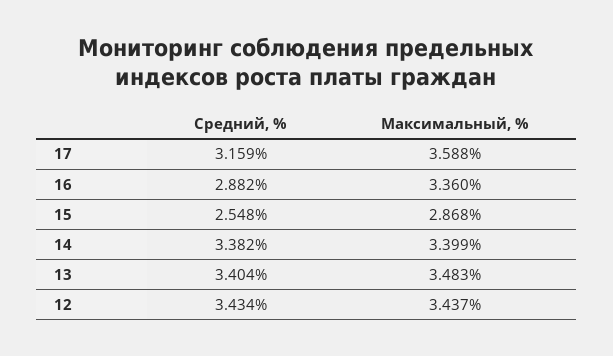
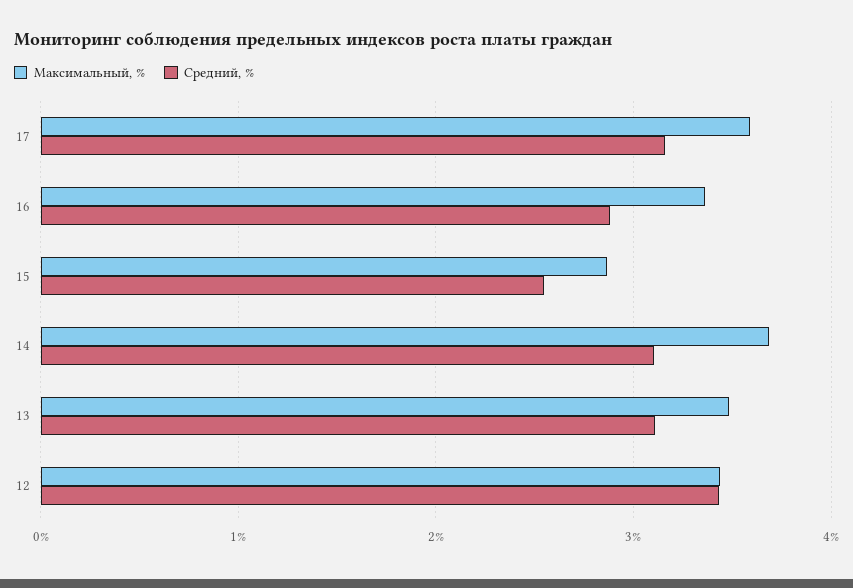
  {
    "Средний, %": {
      "17": 3.159,
      "16": 2.882,
      "15": 2.548,
-     "14": 3.382,
+     "14": 3.1,
-     "13": 3.404,
+     "13": 3.1,
      "12": 3.434
    },
    "Максимальный, %": {
      "17": 3.588,
      "16": 3.36,
      "15": 2.868,
-     "14": 3.399,
+     "14": 3.7,
      "13": 3.483,
      "12": 3.437
    }
  }

